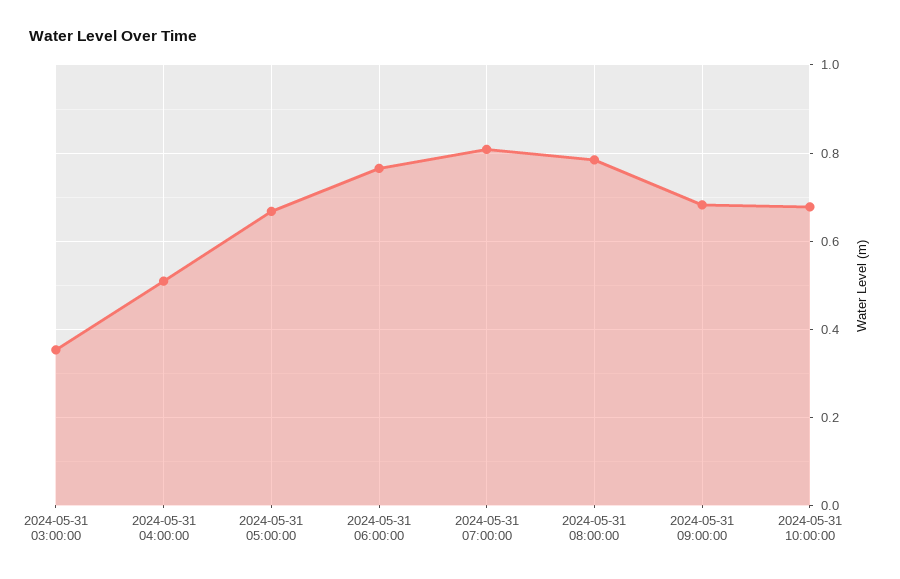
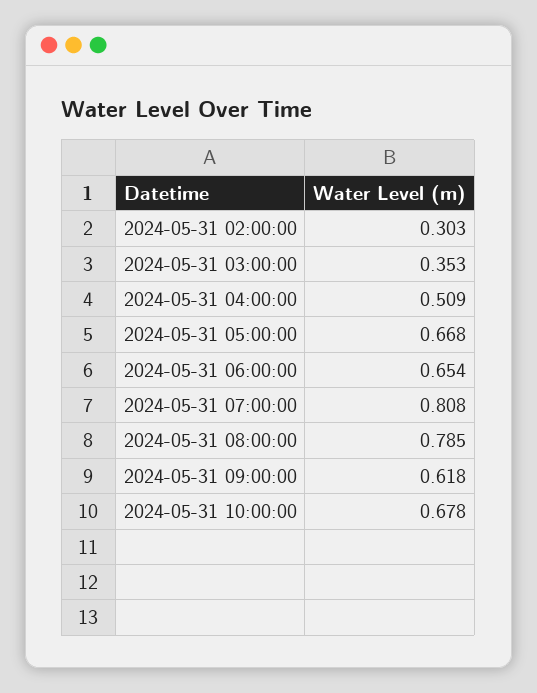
  {
    "2024-05-31 03:00:00": 0.353,
    "2024-05-31 04:00:00": 0.509,
    "2024-05-31 05:00:00": 0.668,
-   "2024-05-31 06:00:00": 0.76,
+   "2024-05-31 06:00:00": 0.654,
    "2024-05-31 07:00:00": 0.808,
    "2024-05-31 08:00:00": 0.785,
-   "2024-05-31 09:00:00": 0.68,
+   "2024-05-31 09:00:00": 0.618,
-   "2024-05-31 10:00:00": 0.678
+   "2024-05-31 10:00:00": 0.678,
+   "2024-05-31 02:00:00": 0.303
  }

